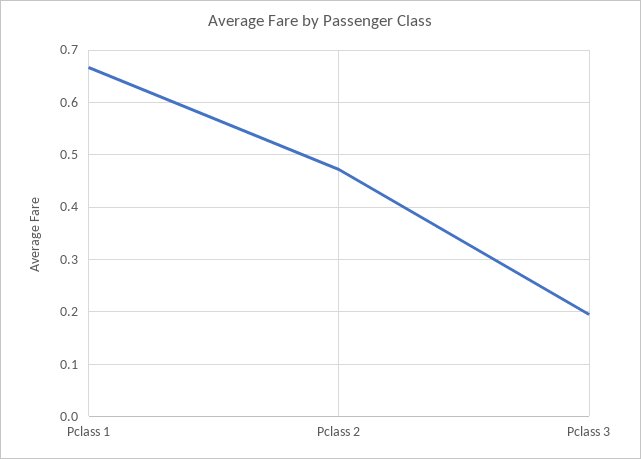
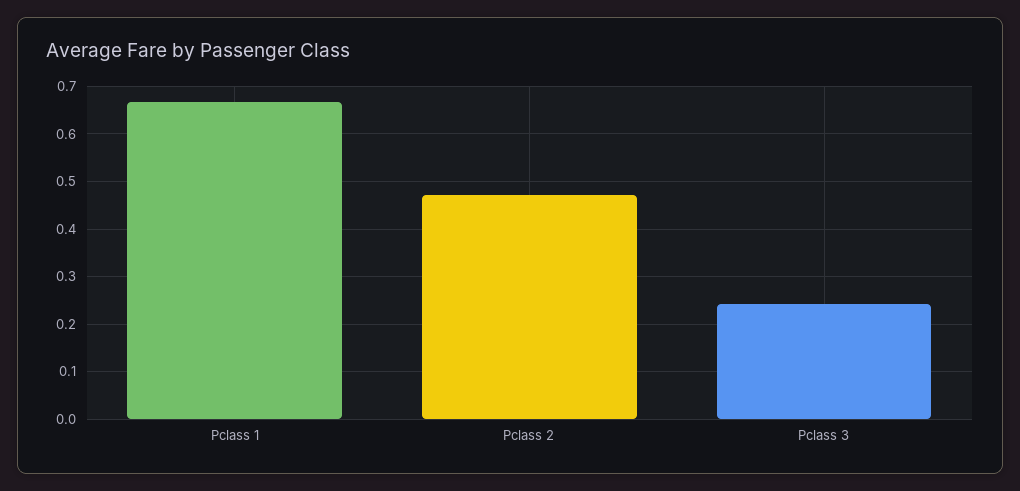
  {
    "Pclass 1": 0.66,
    "Pclass 2": 0.48,
-   "Pclass 3": 0.2
+   "Pclass 3": 0.24
  }

